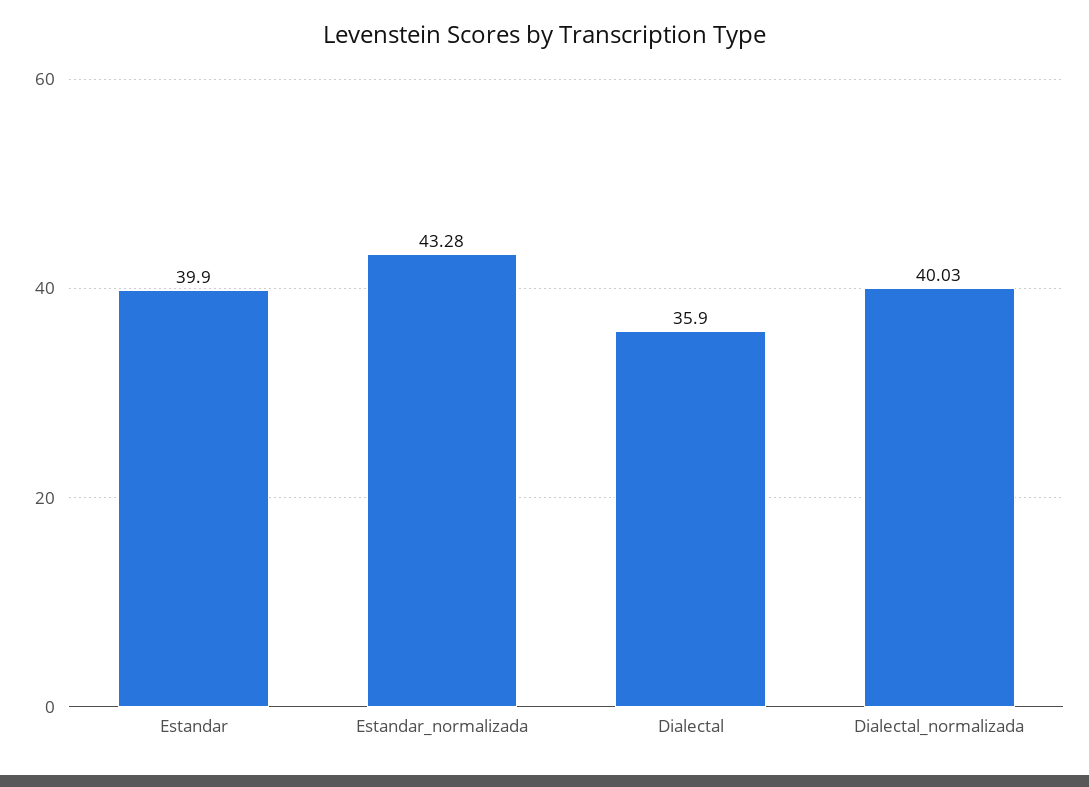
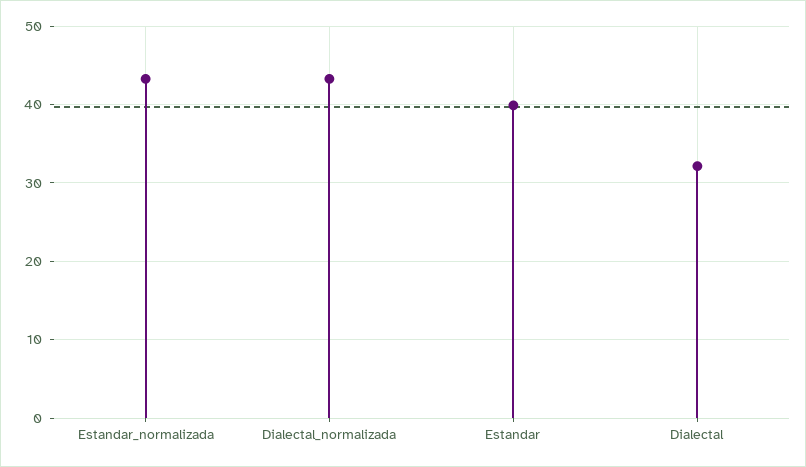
  {
    "Estandar": 39.9,
    "Estandar_normalizada": 43.28,
-   "Dialectal": 35.9,
+   "Dialectal": 32,
-   "Dialectal_normalizada": 40.03
+   "Dialectal_normalizada": 43
  }

